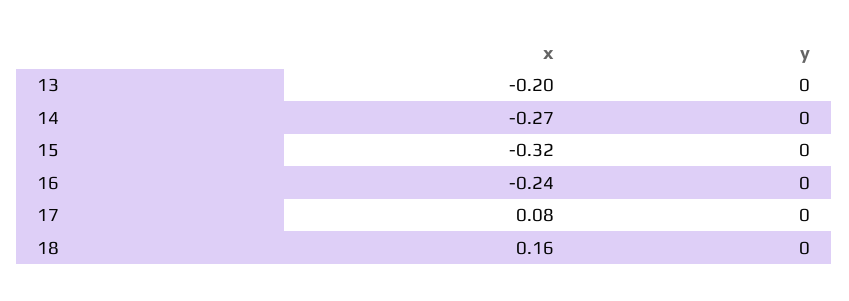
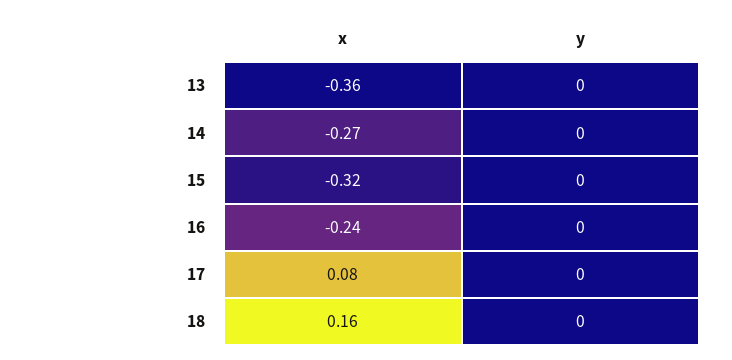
  {
    "x": {
-     "13": -0.2,
+     "13": -0.36,
      "14": -0.27,
      "15": -0.32,
      "16": -0.24,
      "17": 0.08,
      "18": 0.16
    },
    "y": {
      "13": 0,
      "14": 0,
      "15": 0,
      "16": 0,
      "17": 0,
      "18": 0
    }
  }

